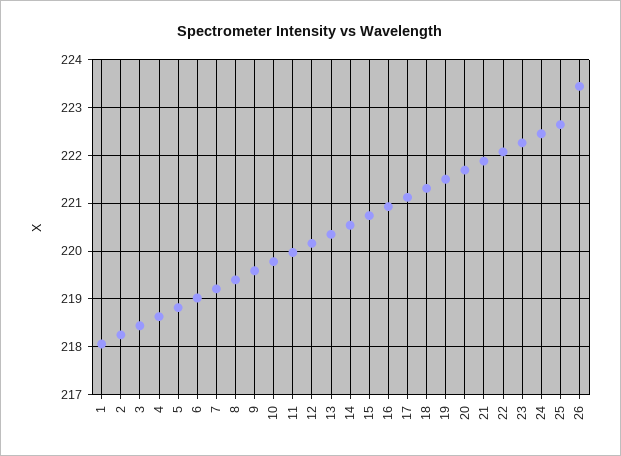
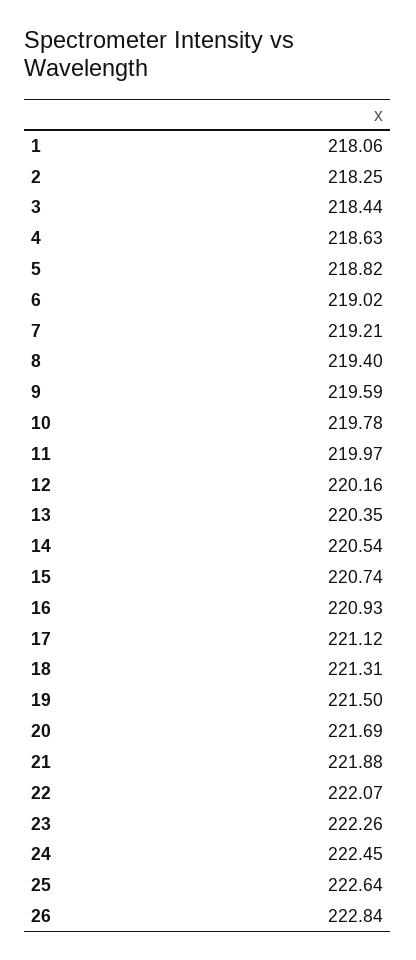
  {
    "1": 218.06,
    "2": 218.25,
    "3": 218.44,
    "4": 218.63,
    "5": 218.82,
    "6": 219.02,
    "7": 219.21,
    "8": 219.4,
    "9": 219.59,
    "10": 219.78,
    "11": 219.97,
    "12": 220.16,
    "13": 220.35,
    "14": 220.54,
    "15": 220.74,
    "16": 220.93,
    "17": 221.12,
    "18": 221.31,
    "19": 221.5,
    "20": 221.69,
    "21": 221.88,
    "22": 222.07,
    "23": 222.26,
    "24": 222.45,
    "25": 222.64,
-   "26": 223.4
+   "26": 222.84
  }

